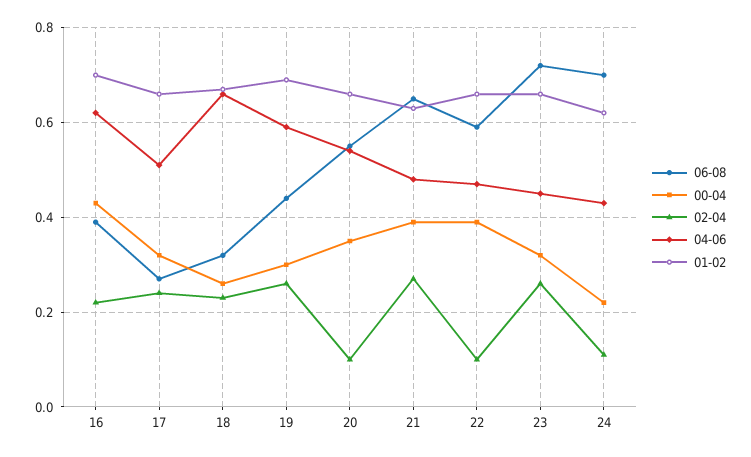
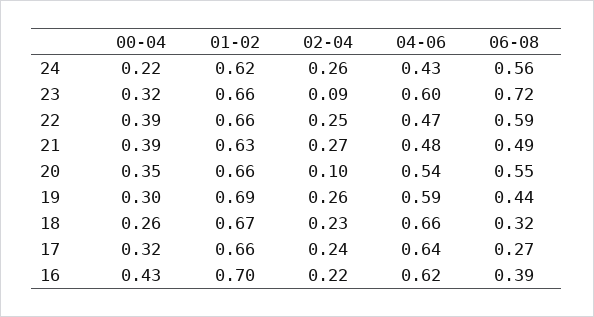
  {
    "06-08": {
      "16": 0.39,
      "17": 0.27,
      "18": 0.32,
      "19": 0.44,
      "20": 0.55,
-     "21": 0.65,
+     "21": 0.49,
      "22": 0.59,
      "23": 0.72,
-     "24": 0.7
+     "24": 0.56
    },
    "00-04": {
      "16": 0.43,
      "17": 0.32,
      "18": 0.26,
      "19": 0.3,
      "20": 0.35,
      "21": 0.39,
      "22": 0.39,
      "23": 0.32,
      "24": 0.22
    },
    "02-04": {
      "16": 0.22,
      "17": 0.24,
      "18": 0.23,
      "19": 0.26,
      "20": 0.1,
      "21": 0.27,
-     "22": 0.1,
+     "22": 0.25,
-     "23": 0.25,
+     "23": 0.09,
-     "24": 0.1
+     "24": 0.26
    },
    "04-06": {
      "16": 0.62,
-     "17": 0.5,
+     "17": 0.64,
      "18": 0.66,
      "19": 0.59,
      "20": 0.54,
      "21": 0.48,
      "22": 0.47,
-     "23": 0.45,
+     "23": 0.6,
      "24": 0.43
    },
    "01-02": {
      "16": 0.7,
      "17": 0.66,
      "18": 0.67,
      "19": 0.69,
      "20": 0.66,
      "21": 0.63,
      "22": 0.66,
      "23": 0.66,
      "24": 0.62
    }
  }

